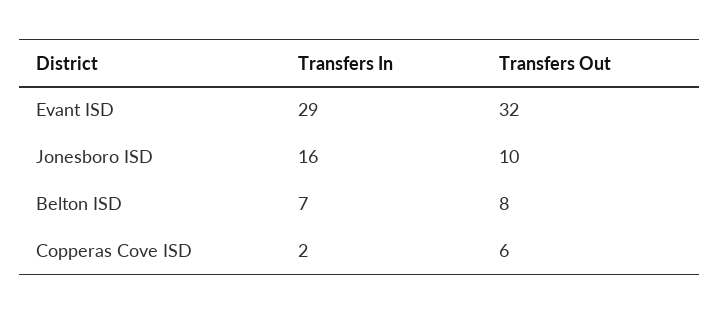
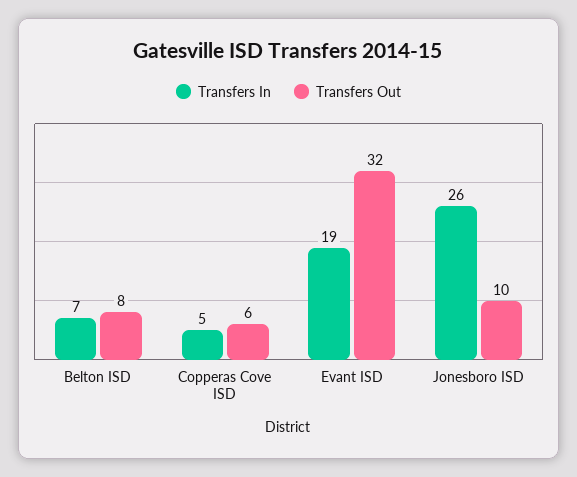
  {
    "Transfers In": {
-     "Evant ISD": 29,
+     "Evant ISD": 19,
-     "Jonesboro ISD": 16,
+     "Jonesboro ISD": 26,
      "Belton ISD": 7,
-     "Copperas Cove ISD": 2
+     "Copperas Cove ISD": 5
    },
    "Transfers Out": {
      "Evant ISD": 32,
      "Jonesboro ISD": 10,
      "Belton ISD": 8,
      "Copperas Cove ISD": 6
    }
  }

